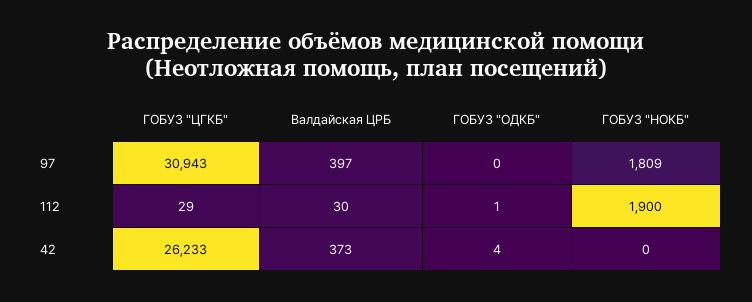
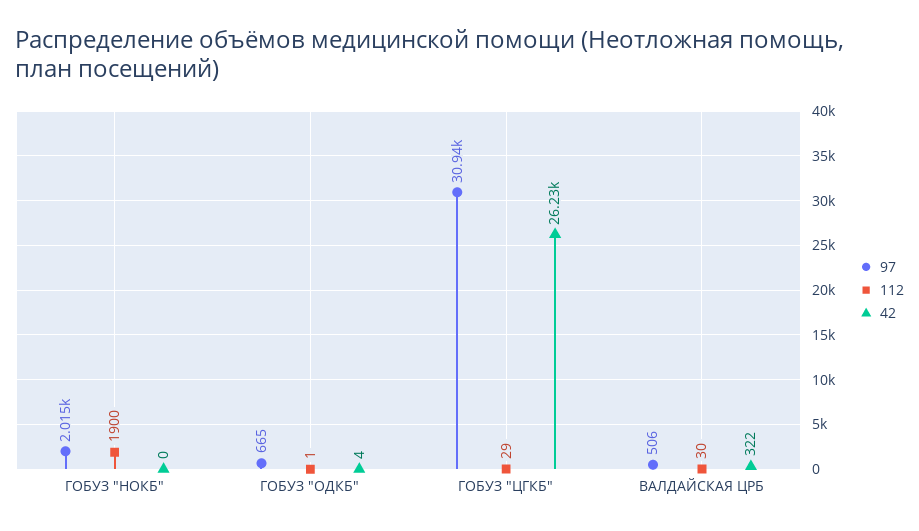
  {
    "97": {
      "ГОБУЗ \"ЦГКБ\"": 30943,
-     "Валдайская ЦРБ": 397,
+     "Валдайская ЦРБ": 506,
-     "ГОБУЗ \"ОДКБ\"": 0,
+     "ГОБУЗ \"ОДКБ\"": 665,
-     "ГОБУЗ \"НОКБ\"": 1809
+     "ГОБУЗ \"НОКБ\"": 2015
    },
    "112": {
      "ГОБУЗ \"ЦГКБ\"": 29,
      "Валдайская ЦРБ": 30,
      "ГОБУЗ \"ОДКБ\"": 1,
      "ГОБУЗ \"НОКБ\"": 1900
    },
    "42": {
      "ГОБУЗ \"ЦГКБ\"": 26233,
-     "Валдайская ЦРБ": 373,
+     "Валдайская ЦРБ": 322,
      "ГОБУЗ \"ОДКБ\"": 4,
      "ГОБУЗ \"НОКБ\"": 0
    }
  }

